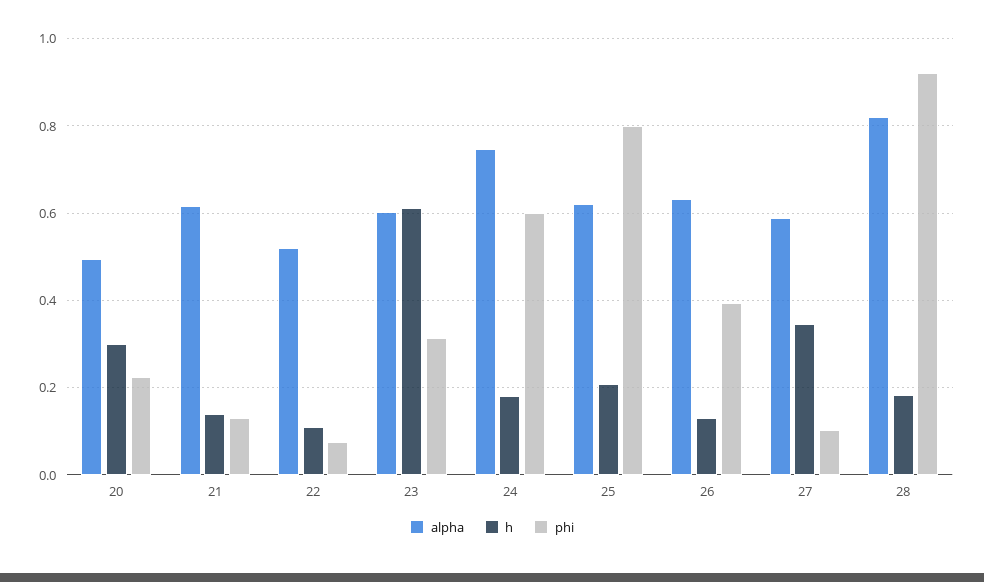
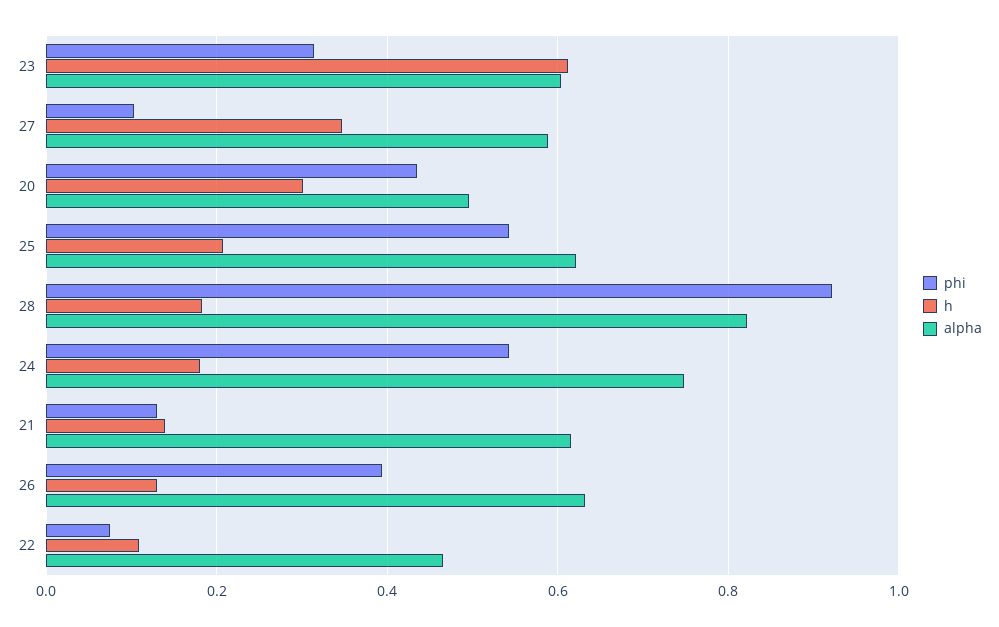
  {
    "alpha": {
      "20": 0.5,
      "21": 0.62,
-     "22": 0.52,
+     "22": 0.46,
      "23": 0.6,
      "24": 0.74,
      "25": 0.62,
      "26": 0.64,
      "27": 0.58,
      "28": 0.82
    },
    "h": {
      "20": 0.3,
      "21": 0.14,
      "22": 0.1,
      "23": 0.62,
      "24": 0.18,
      "25": 0.2,
      "26": 0.12,
      "27": 0.34,
      "28": 0.18
    },
    "phi": {
-     "20": 0.22,
+     "20": 0.44,
      "21": 0.12,
      "22": 0.08,
      "23": 0.32,
-     "24": 0.6,
+     "24": 0.54,
-     "25": 0.8,
+     "25": 0.54,
      "26": 0.4,
      "27": 0.1,
      "28": 0.92
    }
  }

